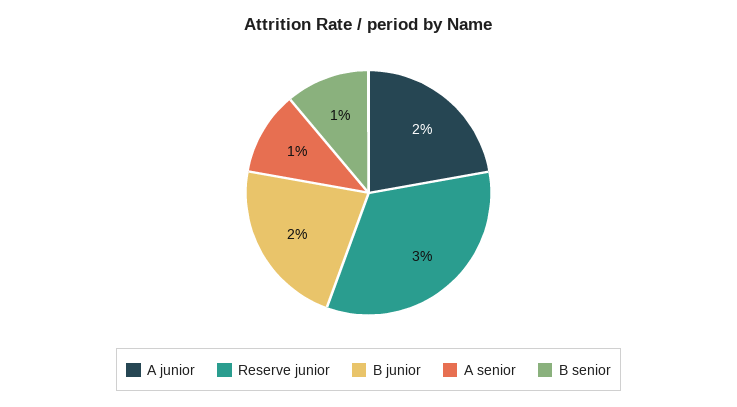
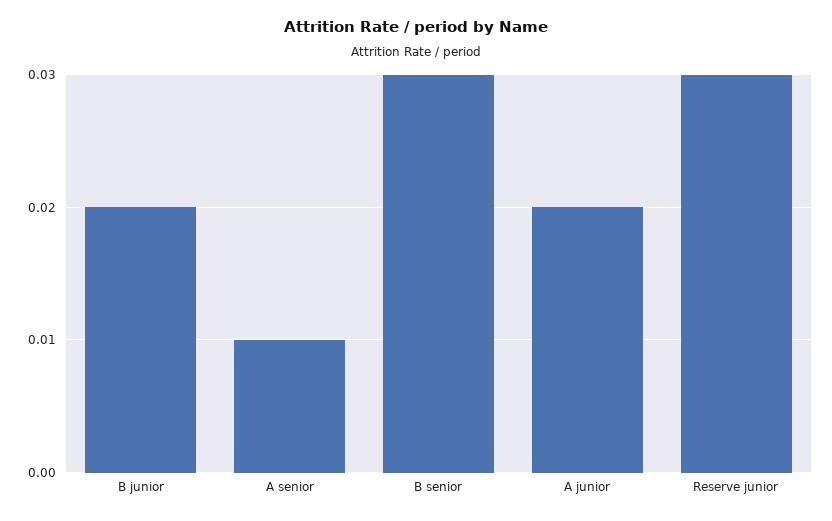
  {
    "A junior": 0.02,
    "Reserve junior": 0.03,
    "B junior": 0.02,
    "A senior": 0.01,
-   "B senior": 0.01
+   "B senior": 0.03
  }

